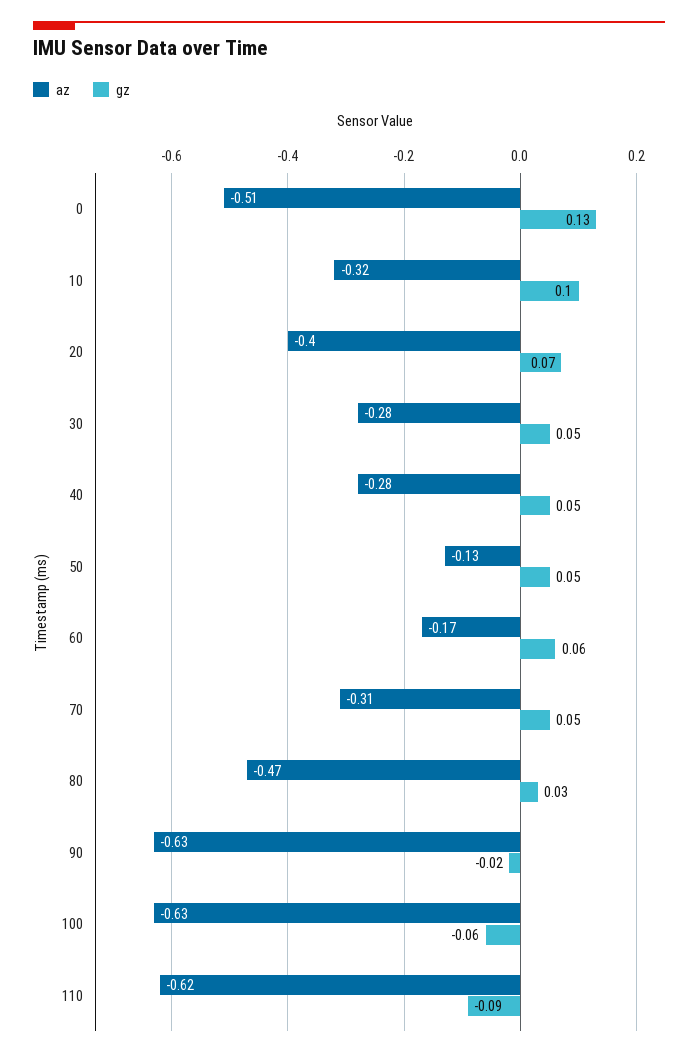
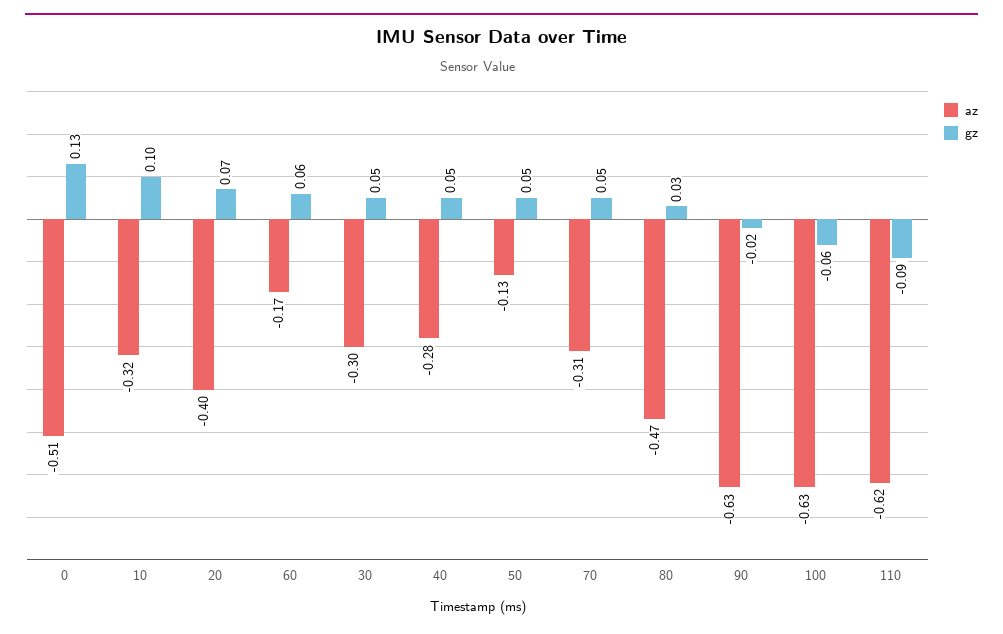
  {
    "az": {
      "0": -0.51,
      "10": -0.32,
      "20": -0.4,
-     "30": -0.28,
+     "30": -0.3,
      "40": -0.28,
      "50": -0.13,
      "60": -0.17,
      "70": -0.31,
      "80": -0.47,
      "90": -0.63,
      "100": -0.63,
      "110": -0.62
    },
    "gz": {
      "0": 0.13,
      "10": 0.1,
      "20": 0.07,
      "30": 0.05,
      "40": 0.05,
      "50": 0.05,
      "60": 0.06,
      "70": 0.05,
      "80": 0.03,
      "90": -0.02,
      "100": -0.06,
      "110": -0.09
    }
  }

